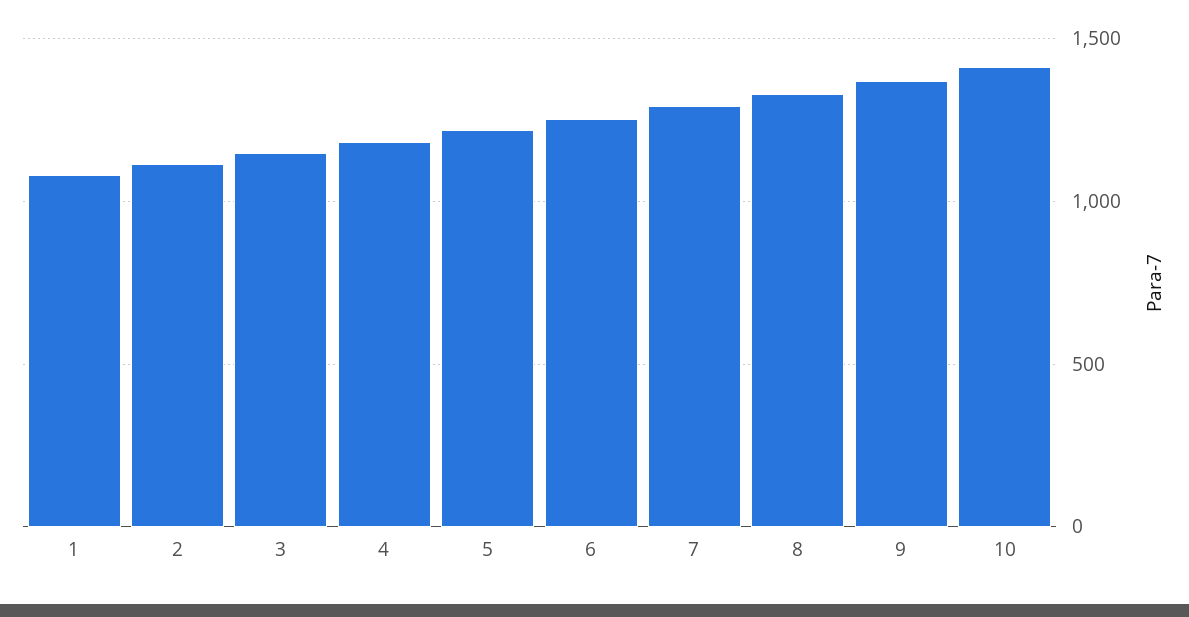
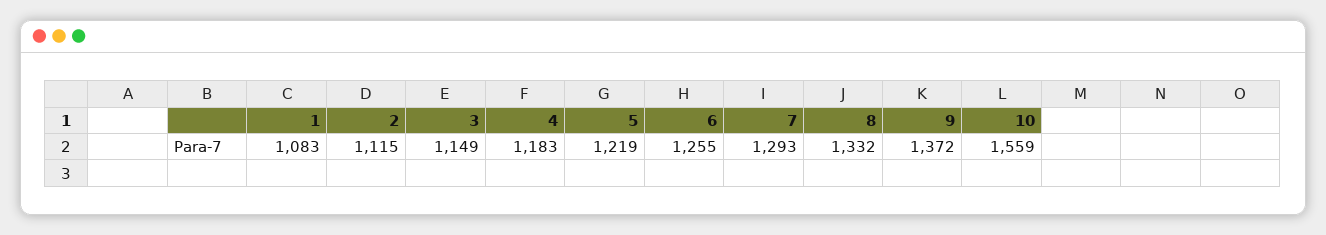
  {
    "1": 1083,
    "2": 1115,
    "3": 1149,
    "4": 1183,
    "5": 1219,
    "6": 1255,
    "7": 1293,
    "8": 1332,
    "9": 1372,
-   "10": 1400
+   "10": 1559
  }

